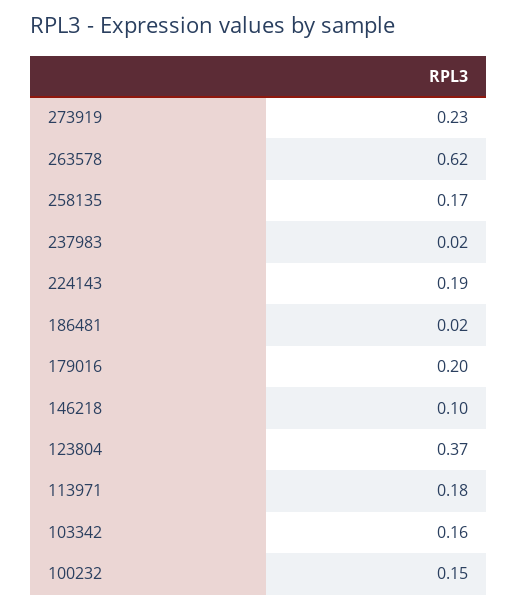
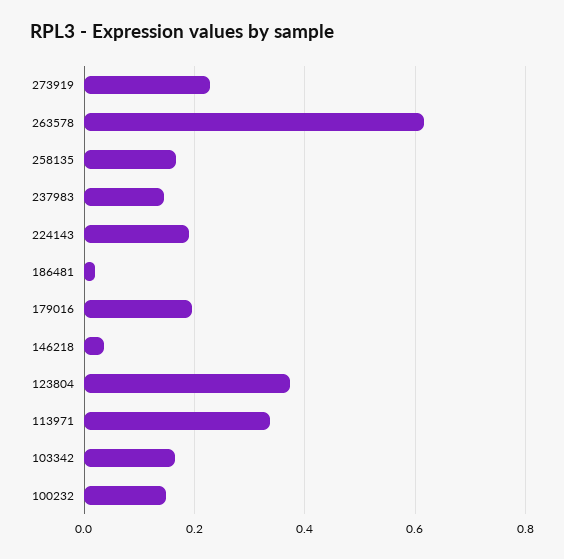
  {
    "273919": 0.23,
    "263578": 0.62,
    "258135": 0.17,
-   "237983": 0.02,
+   "237983": 0.14,
    "224143": 0.19,
    "186481": 0.02,
    "179016": 0.2,
-   "146218": 0.1,
+   "146218": 0.04,
    "123804": 0.37,
-   "113971": 0.18,
+   "113971": 0.34,
    "103342": 0.16,
    "100232": 0.15
  }

